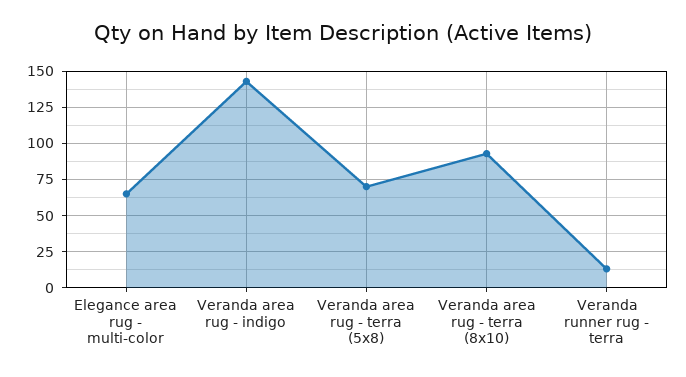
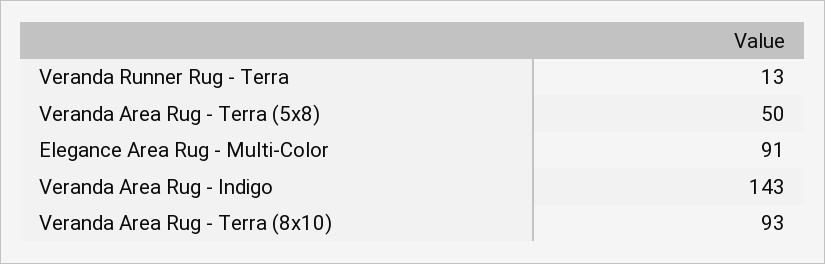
  {
-   "Elegance area rug - multi-color": 65,
+   "Elegance area rug - multi-color": 91,
    "Veranda area rug - indigo": 143,
-   "Veranda area rug - terra (5x8)": 70,
+   "Veranda area rug - terra (5x8)": 50,
    "Veranda area rug - terra (8x10)": 93,
    "Veranda runner rug - terra": 13
  }

